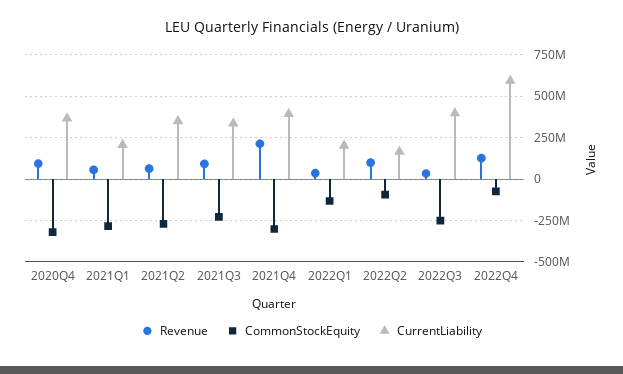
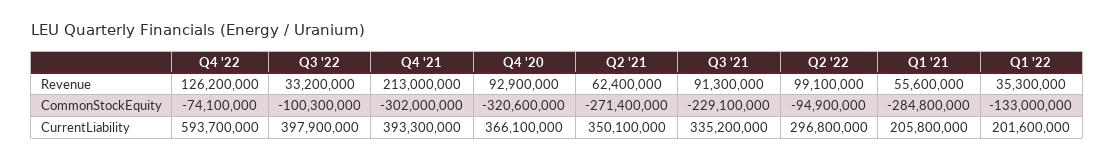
  {
    "Revenue": {
      "2020Q4": 92900000,
      "2021Q1": 55600000,
      "2021Q2": 62400000,
      "2021Q3": 91300000,
      "2021Q4": 213000000,
      "2022Q1": 35300000,
      "2022Q2": 99100000,
      "2022Q3": 33200000,
      "2022Q4": 126200000
    },
    "CommonStockEquity": {
      "2020Q4": -320600000,
      "2021Q1": -284800000,
      "2021Q2": -271400000,
      "2021Q3": -229100000,
      "2021Q4": -302000000,
      "2022Q1": -133000000,
      "2022Q2": -94900000,
-     "2022Q3": -250000000,
+     "2022Q3": -100300000,
      "2022Q4": -74100000
    },
    "CurrentLiability": {
      "2020Q4": 366100000,
      "2021Q1": 205800000,
      "2021Q2": 350100000,
      "2021Q3": 335200000,
      "2021Q4": 393300000,
      "2022Q1": 201600000,
-     "2022Q2": 150000000,
+     "2022Q2": 296800000,
      "2022Q3": 397900000,
      "2022Q4": 593700000
    }
  }

